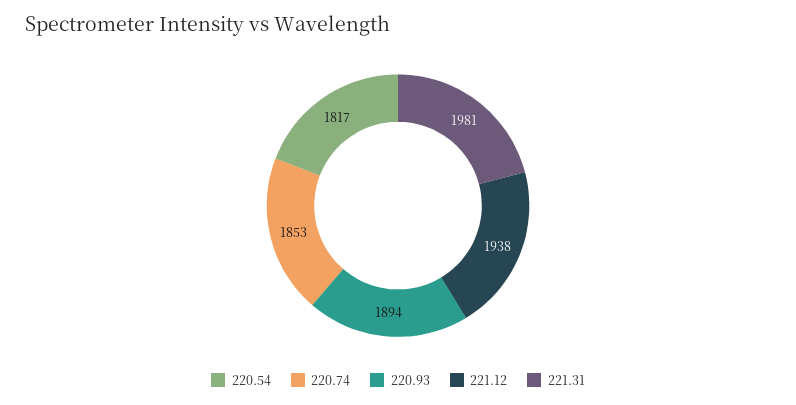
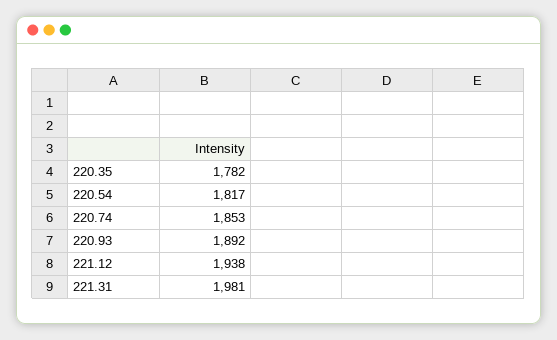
  {
    "220.54": 1817,
    "220.74": 1853,
-   "220.93": 1894,
+   "220.93": 1892,
    "221.12": 1938,
-   "221.31": 1981
+   "221.31": 1981,
+   "220.35": 1782
  }

